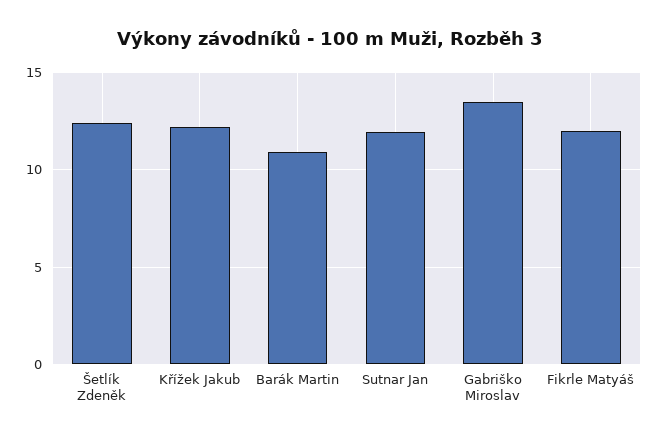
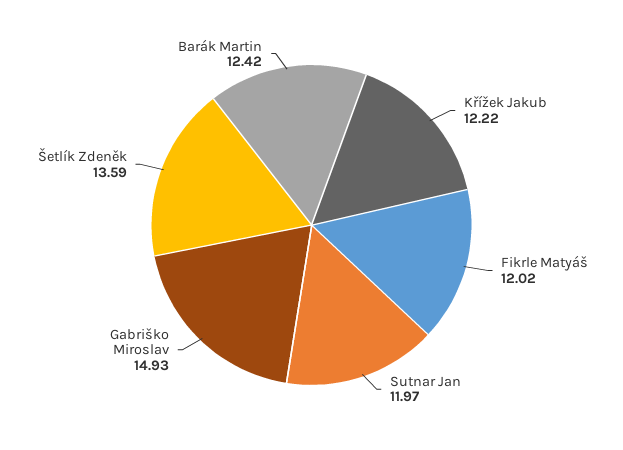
  {
-   "Šetlík Zdeněk": 12.5,
+   "Šetlík Zdeněk": 13.59,
    "Křížek Jakub": 12.22,
-   "Barák Martin": 11,
+   "Barák Martin": 12.42,
    "Sutnar Jan": 11.97,
-   "Gabriško Miroslav": 13.5,
+   "Gabriško Miroslav": 14.93,
    "Fikrle Matyáš": 12.02
  }

